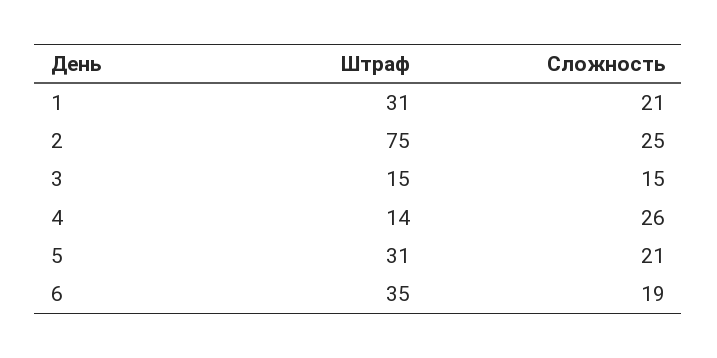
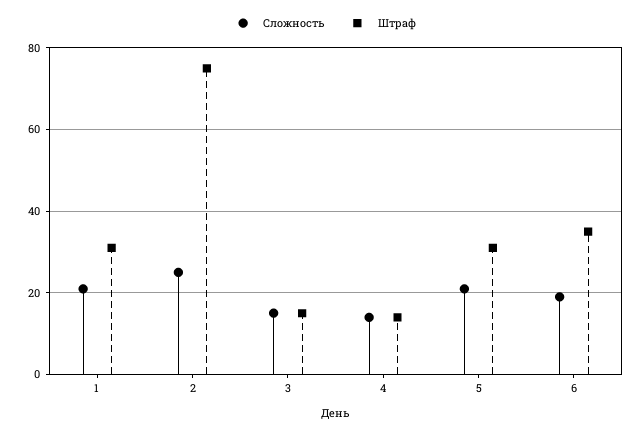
  {
    "Штраф": {
      "1": 31,
      "2": 75,
      "3": 15,
      "4": 14,
      "5": 31,
      "6": 35
    },
    "Сложность": {
      "1": 21,
      "2": 25,
      "3": 15,
-     "4": 26,
+     "4": 15,
      "5": 21,
      "6": 19
    }
  }

